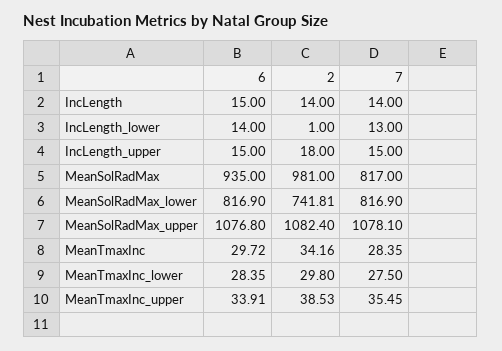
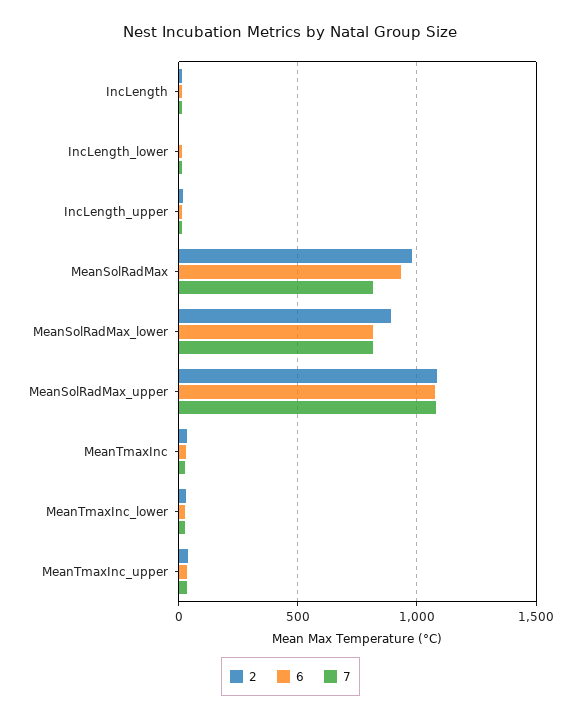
  {
    "6": {
      "IncLength": 15,
      "IncLength_lower": 14,
      "IncLength_upper": 15,
      "MeanSolRadMax": 935,
      "MeanSolRadMax_lower": 816.9,
      "MeanSolRadMax_upper": 1076.8,
      "MeanTmaxInc": 29.72,
      "MeanTmaxInc_lower": 28.35,
      "MeanTmaxInc_upper": 33.91
    },
    "2": {
      "IncLength": 14,
      "IncLength_lower": 1,
      "IncLength_upper": 18,
      "MeanSolRadMax": 981,
-     "MeanSolRadMax_lower": 741.81,
+     "MeanSolRadMax_lower": 900,
      "MeanSolRadMax_upper": 1082.4,
      "MeanTmaxInc": 34.16,
      "MeanTmaxInc_lower": 29.8,
      "MeanTmaxInc_upper": 38.53
    },
    "7": {
      "IncLength": 14,
      "IncLength_lower": 13,
      "IncLength_upper": 15,
      "MeanSolRadMax": 817,
      "MeanSolRadMax_lower": 816.9,
      "MeanSolRadMax_upper": 1078.1,
      "MeanTmaxInc": 28.35,
      "MeanTmaxInc_lower": 27.5,
      "MeanTmaxInc_upper": 35.45
    }
  }

